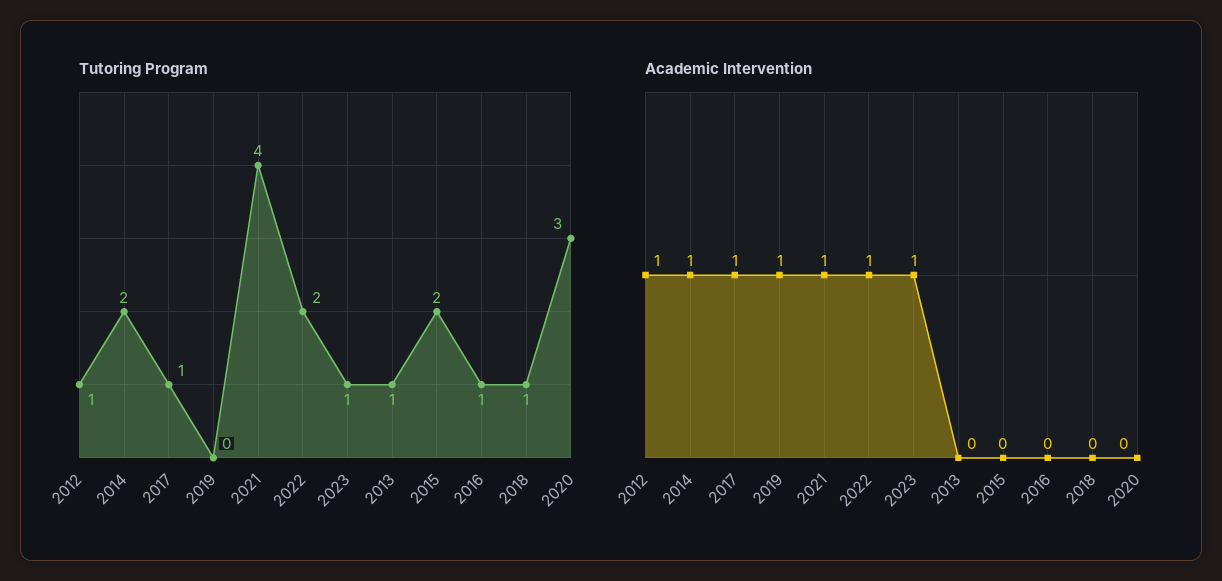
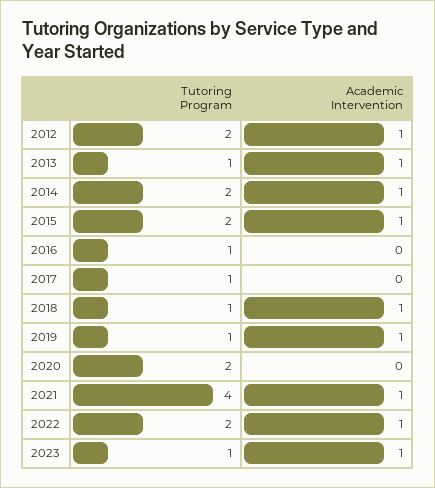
  {
    "Tutoring Program": {
-     "2012": 1,
+     "2012": 2,
      "2014": 2,
      "2017": 1,
-     "2019": 0,
+     "2019": 1,
      "2021": 4,
      "2022": 2,
      "2023": 1,
      "2013": 1,
      "2015": 2,
      "2016": 1,
      "2018": 1,
-     "2020": 3
+     "2020": 2
    },
    "Academic Intervention": {
      "2012": 1,
      "2014": 1,
-     "2017": 1,
+     "2017": 0,
      "2019": 1,
      "2021": 1,
      "2022": 1,
      "2023": 1,
-     "2013": 0,
+     "2013": 1,
-     "2015": 0,
+     "2015": 1,
      "2016": 0,
-     "2018": 0,
+     "2018": 1,
      "2020": 0
    }
  }

